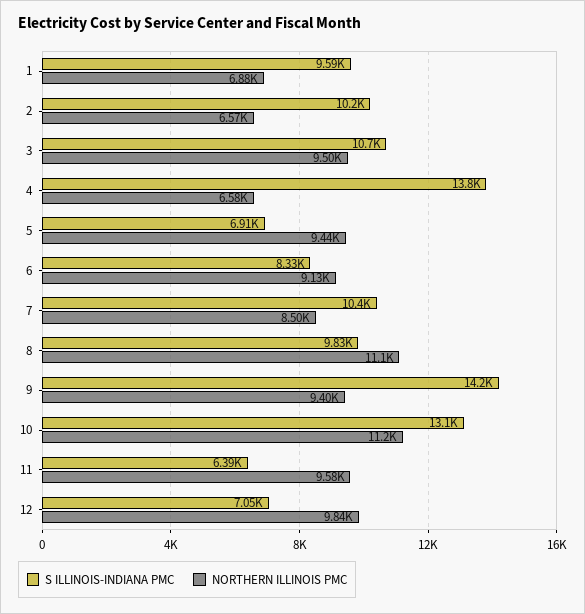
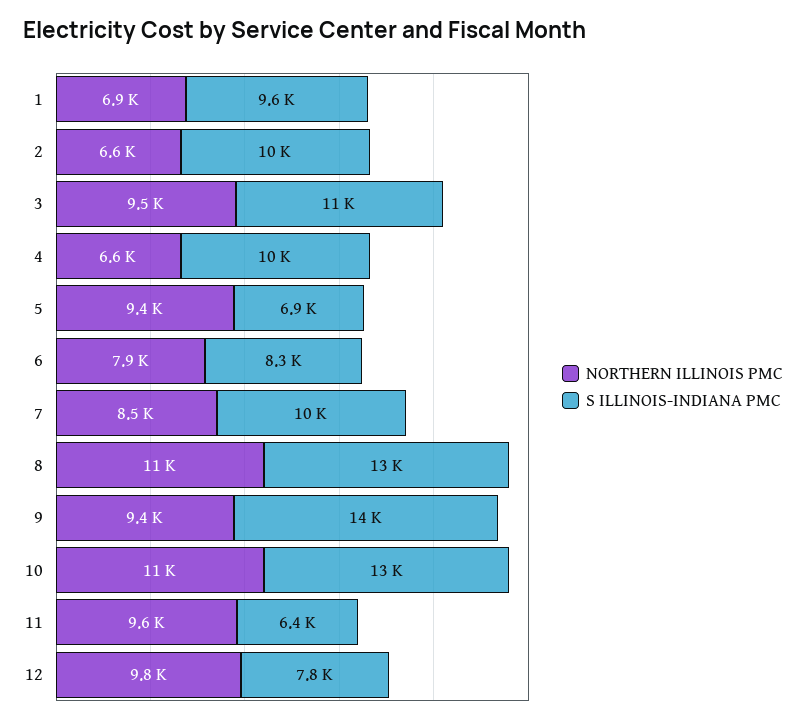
  {
    "S ILLINOIS-INDIANA PMC": {
      "1": 9590,
      "2": 10200,
      "3": 10700,
-     "4": 13800,
+     "4": 10000,
      "5": 6910,
      "6": 8330,
      "7": 10400,
-     "8": 9830,
+     "8": 13000,
      "9": 14200,
      "10": 13100,
      "11": 6390,
-     "12": 7050
+     "12": 7800
    },
    "NORTHERN ILLINOIS PMC": {
      "1": 6880,
      "2": 6570,
      "3": 9500,
      "4": 6580,
      "5": 9440,
-     "6": 9130,
+     "6": 7900,
      "7": 8500,
      "8": 11100,
      "9": 9400,
      "10": 11200,
      "11": 9580,
      "12": 9840
    }
  }

